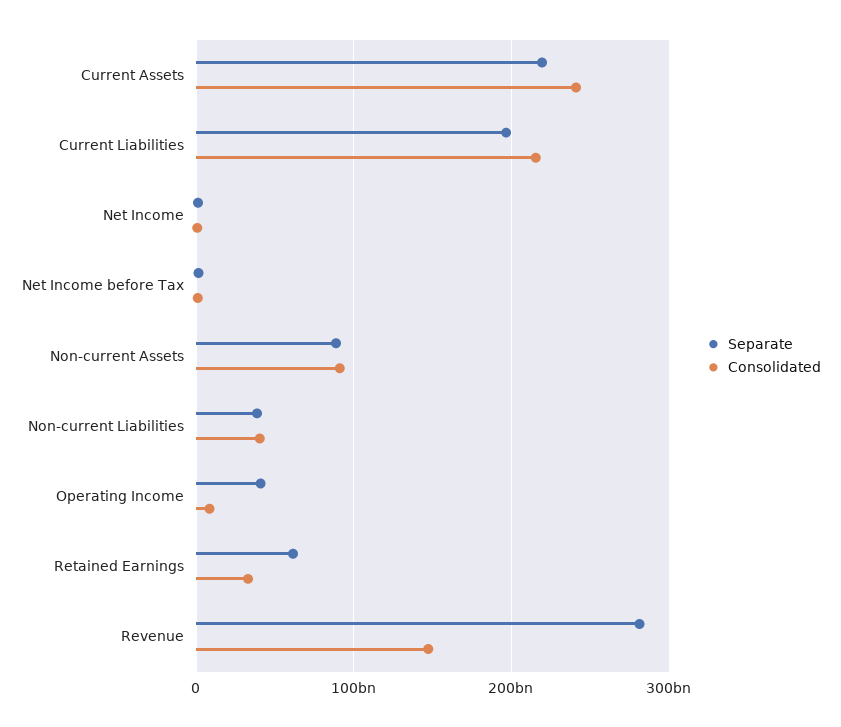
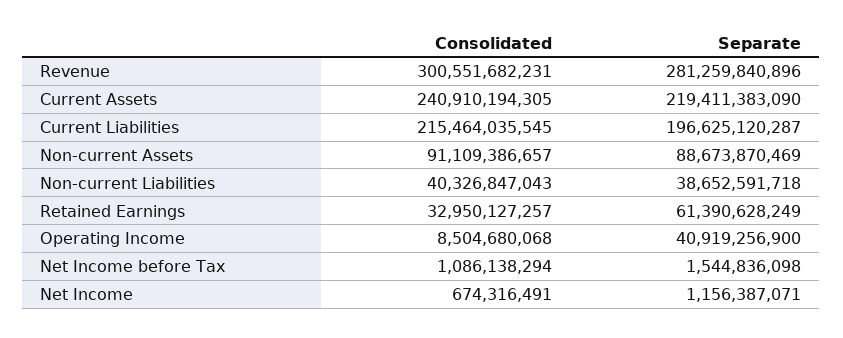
  {
    "Separate": {
      "Current Assets": 219411383090,
      "Current Liabilities": 196625120287,
      "Net Income": 1156387071,
      "Net Income before Tax": 1544836098,
      "Non-current Assets": 88673870469,
      "Non-current Liabilities": 38652591718,
      "Operating Income": 40919256900,
      "Retained Earnings": 61390628249,
      "Revenue": 281259840896
    },
    "Consolidated": {
      "Current Assets": 240910194305,
      "Current Liabilities": 215464035545,
      "Net Income": 674316491,
      "Net Income before Tax": 1086138294,
      "Non-current Assets": 91109386657,
      "Non-current Liabilities": 40326847043,
      "Operating Income": 8504680068,
      "Retained Earnings": 32950127257,
-     "Revenue": 150000000000
+     "Revenue": 300551682231
    }
  }

